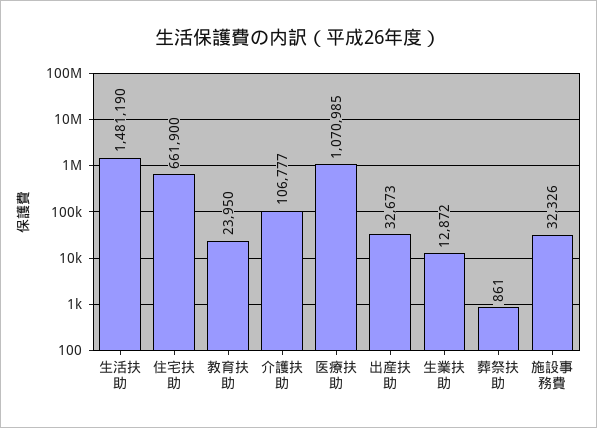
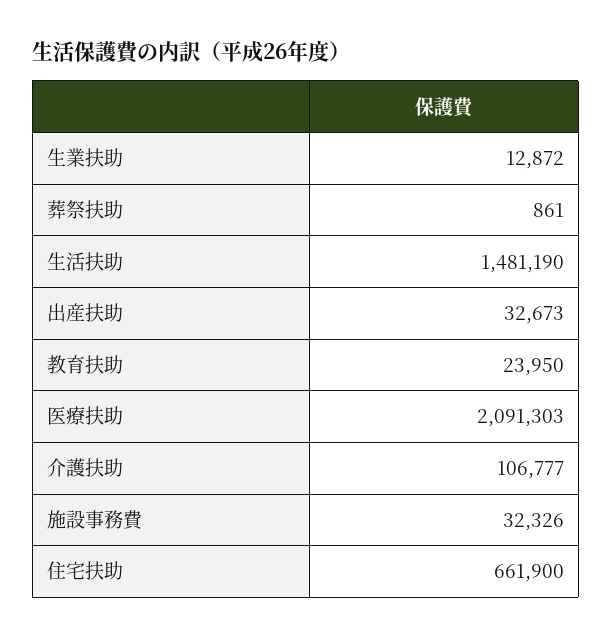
  {
    "生活扶助": 1481190,
    "住宅扶助": 661900,
    "教育扶助": 23950,
    "介護扶助": 106777,
-   "医療扶助": 1070985,
+   "医療扶助": 2091303,
    "出産扶助": 32673,
    "生業扶助": 12872,
    "葬祭扶助": 861,
    "施設事務費": 32326
  }

